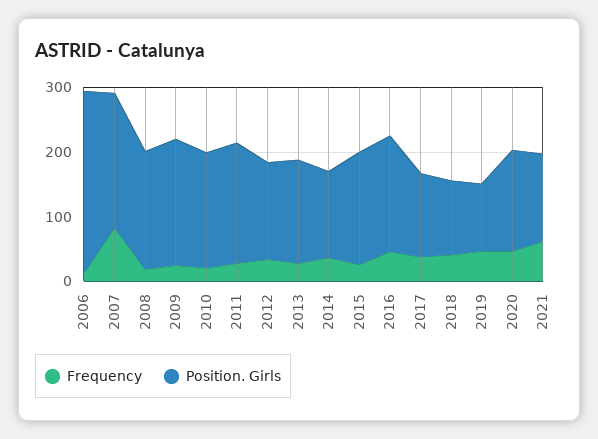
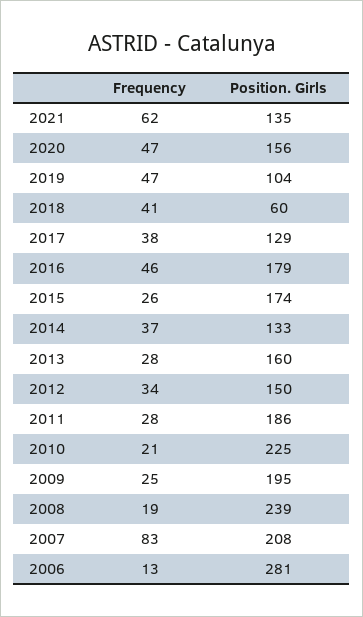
  {
    "Frequency": {
      "2006": 13,
      "2007": 83,
      "2008": 19,
      "2009": 25,
      "2010": 21,
      "2011": 28,
      "2012": 34,
      "2013": 28,
      "2014": 37,
      "2015": 26,
      "2016": 46,
      "2017": 38,
      "2018": 41,
      "2019": 47,
      "2020": 47,
      "2021": 62
    },
    "Position. Girls": {
      "2006": 281,
      "2007": 208,
-     "2008": 180,
+     "2008": 239,
      "2009": 195,
-     "2010": 180,
+     "2010": 225,
      "2011": 186,
      "2012": 150,
      "2013": 160,
      "2014": 133,
      "2015": 174,
      "2016": 179,
      "2017": 129,
-     "2018": 120,
+     "2018": 60,
      "2019": 104,
      "2020": 156,
      "2021": 135
    }
  }

